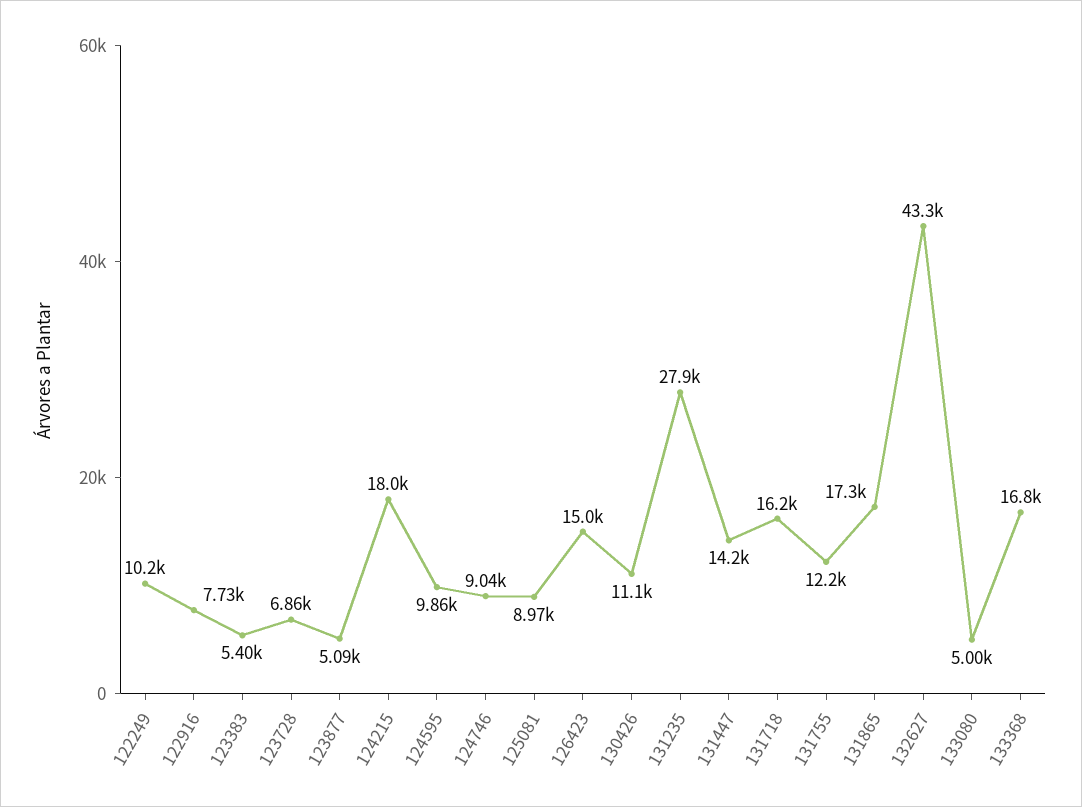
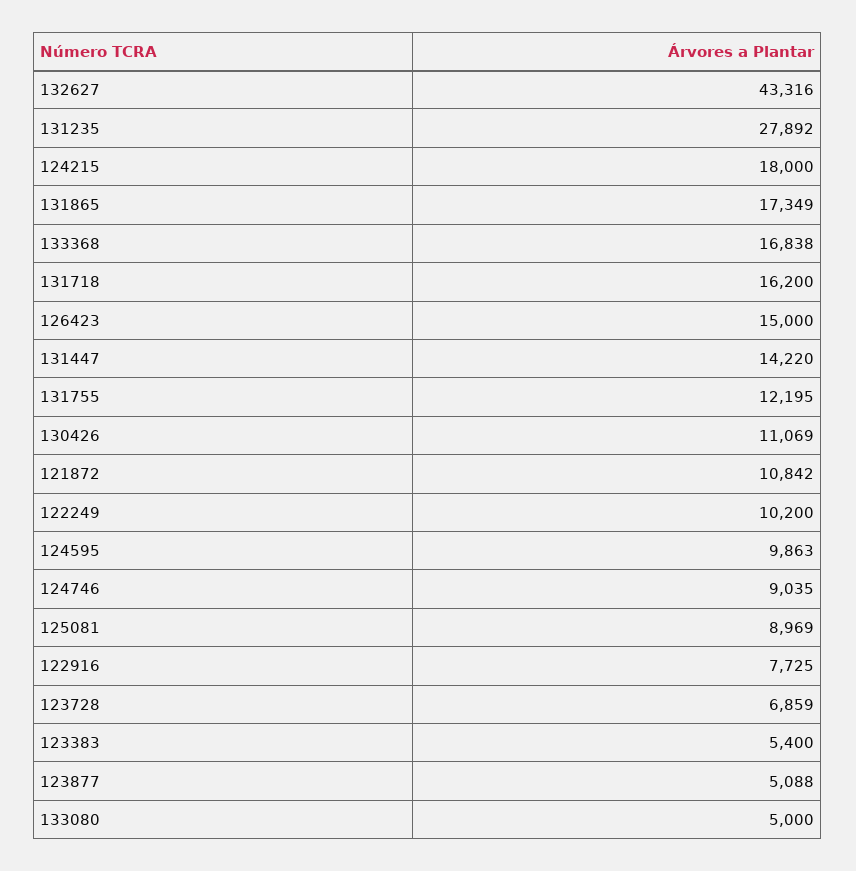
  {
    "122249": 10200,
    "122916": 7725,
    "123383": 5400,
    "123728": 6859,
    "123877": 5088,
    "124215": 18000,
    "124595": 9863,
    "124746": 9035,
    "125081": 8969,
    "126423": 15000,
    "130426": 11069,
    "131235": 27892,
    "131447": 14220,
    "131718": 16200,
    "131755": 12195,
    "131865": 17349,
    "132627": 43316,
    "133080": 5000,
-   "133368": 16838
+   "133368": 16838,
+   "121872": 10842
  }

